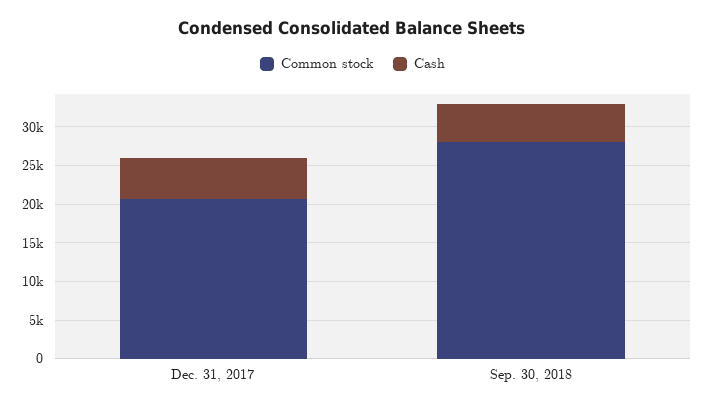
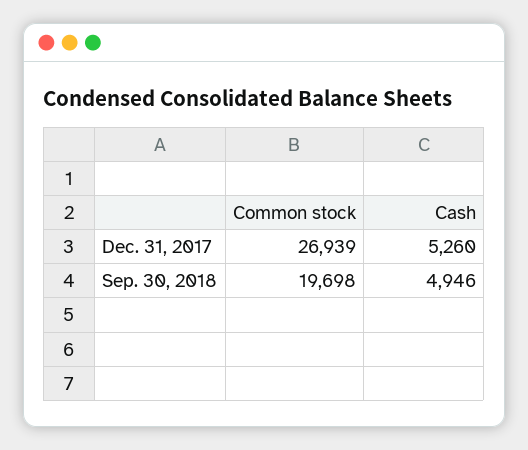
  {
    "Common stock": {
-     "Dec. 31, 2017": 20000,
+     "Dec. 31, 2017": 26939,
-     "Sep. 30, 2018": 27500
+     "Sep. 30, 2018": 19698
    },
    "Cash": {
      "Dec. 31, 2017": 5260,
      "Sep. 30, 2018": 4946
    }
  }

